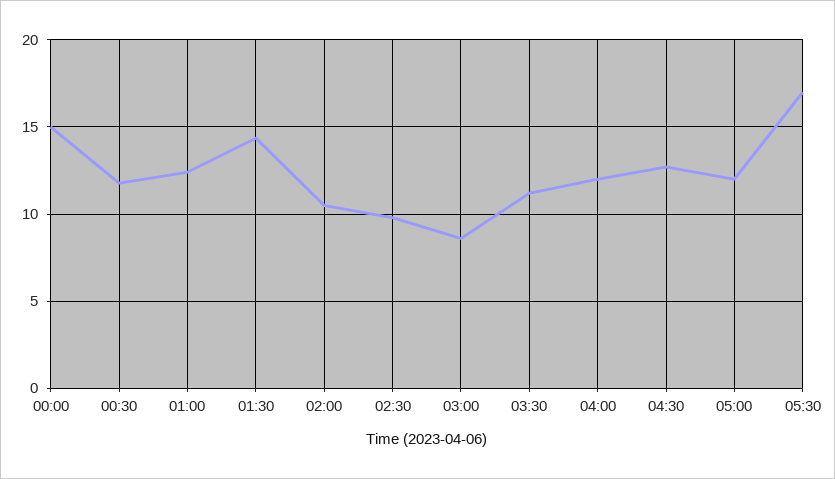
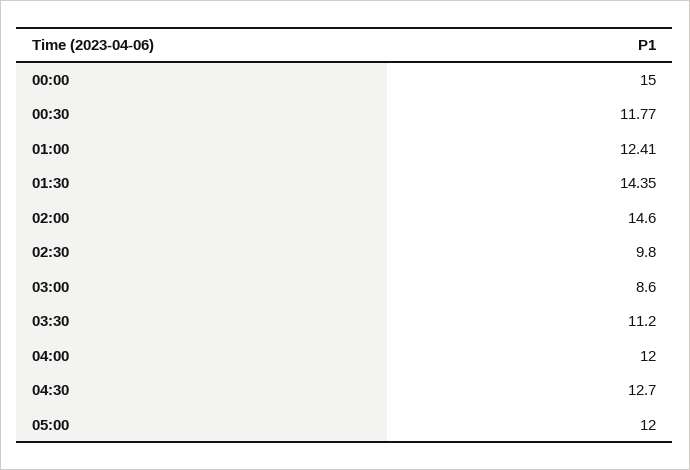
  {
    "00:00": 15,
    "00:30": 11.77,
    "01:00": 12.41,
    "01:30": 14.35,
-   "02:00": 10.5,
+   "02:00": 14.6,
    "02:30": 9.8,
    "03:00": 8.6,
    "03:30": 11.2,
    "04:00": 12,
    "04:30": 12.7,
-   "05:00": 12,
+   "05:00": 12
-   "05:30": 17
  }

